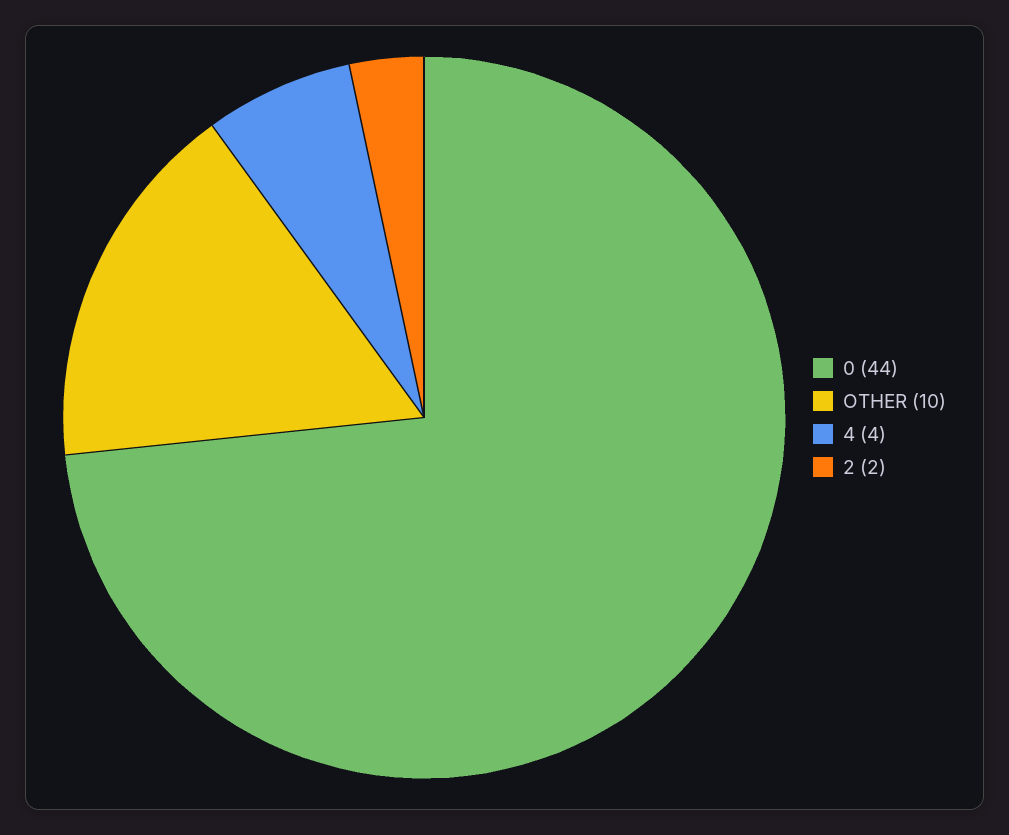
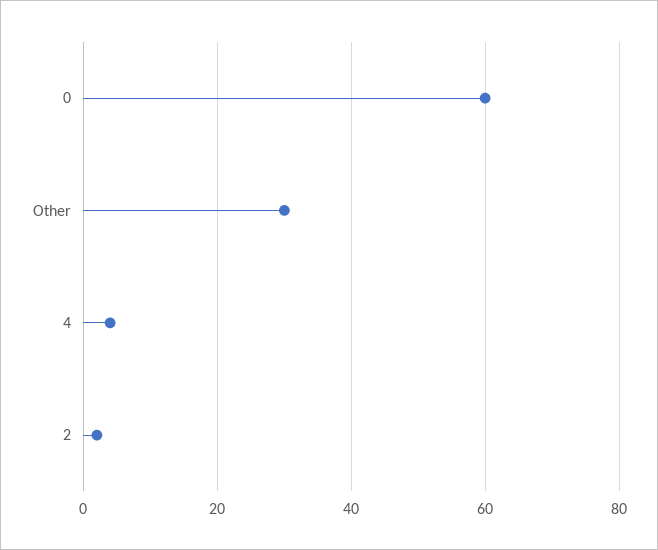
  {
-   "0": 44,
+   "0": 60,
-   "OTHER": 10,
+   "OTHER": 30,
    "4": 4,
    "2": 2
  }

